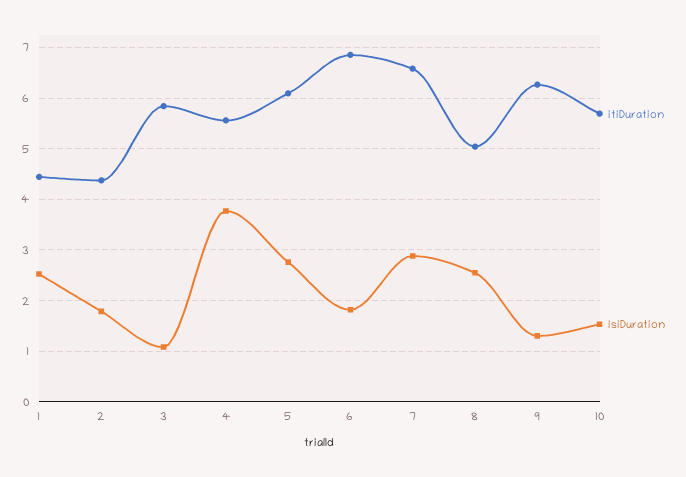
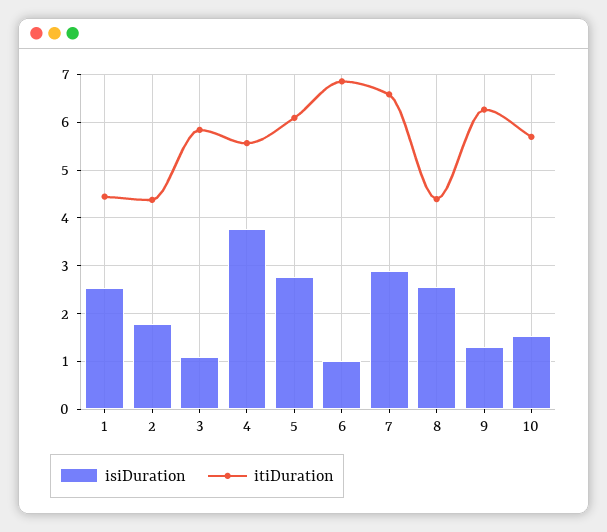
  {
    "itiDuration": {
      "1": 4.4,
      "2": 4.4,
      "3": 5.8,
      "4": 5.6,
      "5": 6,
      "6": 6.8,
      "7": 6.6,
-     "8": 5,
+     "8": 4.4,
      "9": 6.2,
      "10": 5.6
    },
    "isiDuration": {
      "1": 2.6,
      "2": 1.8,
      "3": 1,
      "4": 3.8,
      "5": 2.8,
-     "6": 1.8,
+     "6": 1,
      "7": 2.8,
      "8": 2.6,
      "9": 1.4,
      "10": 1.6
    }
  }

